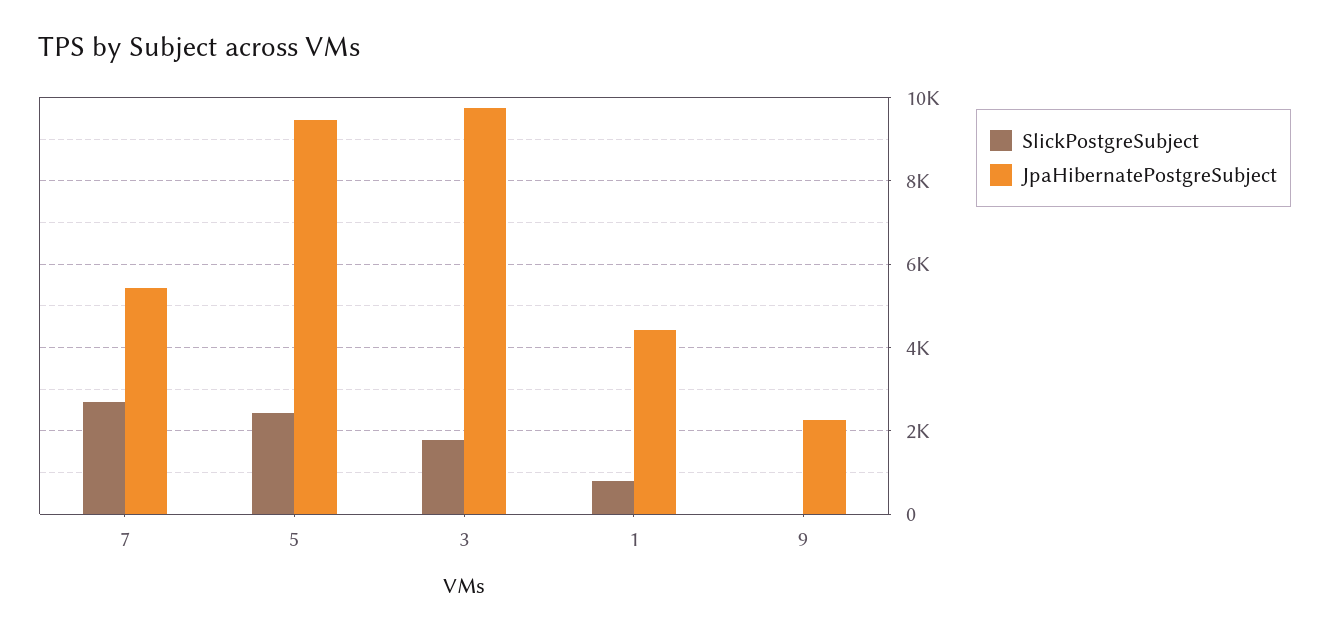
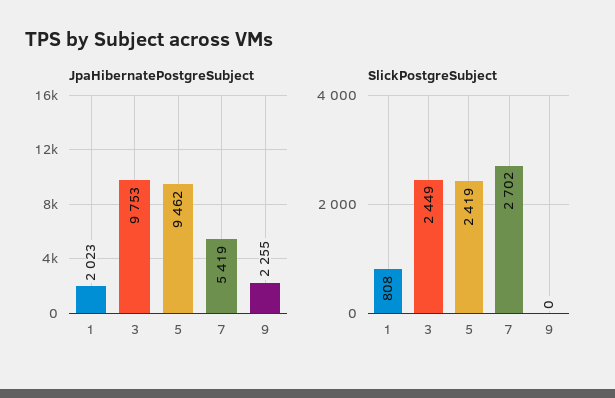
  {
    "SlickPostgreSubject": {
      "7": 2702,
      "5": 2419,
-     "3": 1800,
+     "3": 2449,
      "1": 808,
      "9": 0
    },
    "JpaHibernatePostgreSubject": {
      "7": 5419,
      "5": 9462,
      "3": 9753,
-     "1": 4400,
+     "1": 2023,
      "9": 2255
    }
  }

